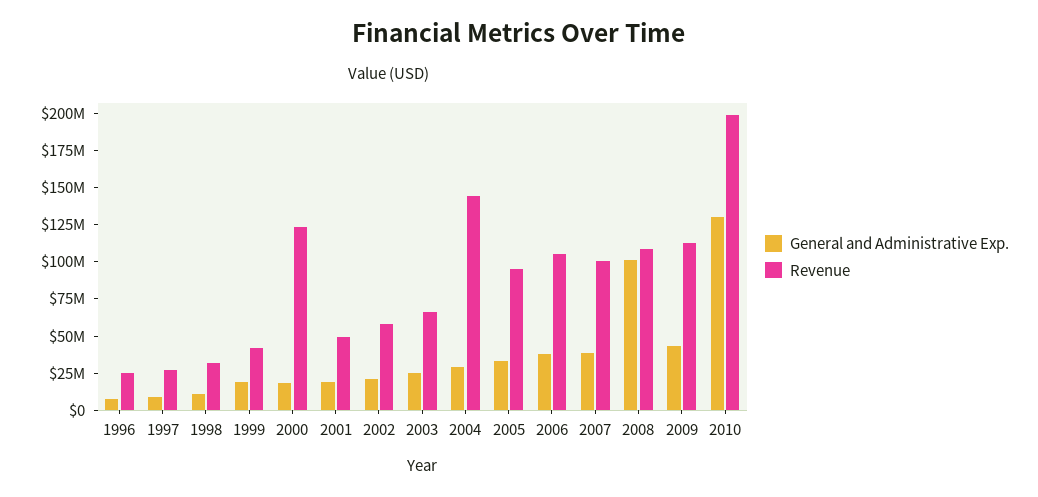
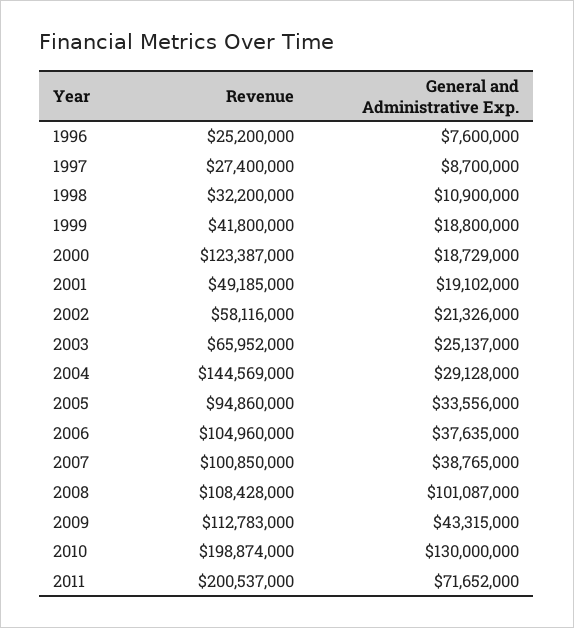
  {
    "General and Administrative Exp.": {
      "1996": 7600000,
      "1997": 8700000,
      "1998": 10900000,
      "1999": 18800000,
      "2000": 18729000,
      "2001": 19102000,
      "2002": 21326000,
      "2003": 25137000,
      "2004": 29128000,
      "2005": 33556000,
      "2006": 37635000,
      "2007": 38765000,
      "2008": 101087000,
      "2009": 43315000,
-     "2010": 130000000
+     "2010": 130000000,
+     "2011": 71652000
    },
    "Revenue": {
      "1996": 25200000,
      "1997": 27400000,
      "1998": 32200000,
      "1999": 41800000,
      "2000": 123387000,
      "2001": 49185000,
      "2002": 58116000,
      "2003": 65952000,
      "2004": 144569000,
      "2005": 94860000,
      "2006": 104960000,
      "2007": 100850000,
      "2008": 108428000,
      "2009": 112783000,
-     "2010": 198874000
+     "2010": 198874000,
+     "2011": 200537000
    }
  }

